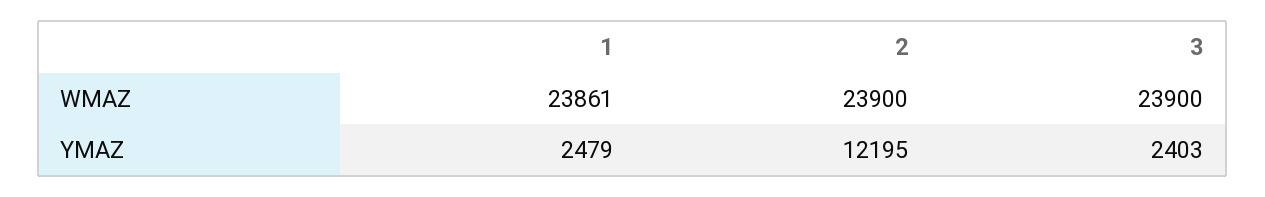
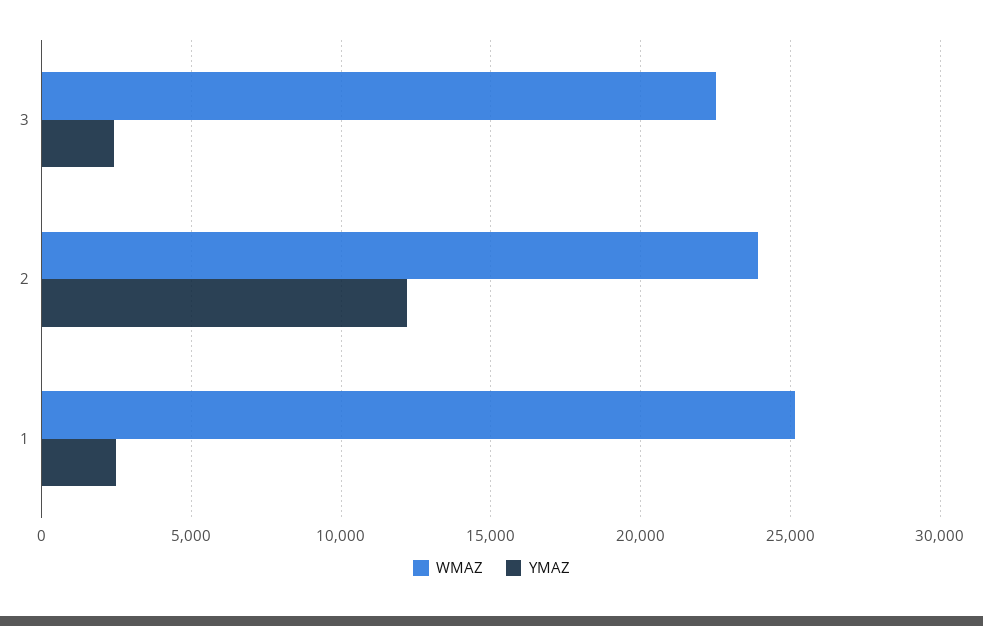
  {
    "WMAZ": {
-     "1": 23861,
+     "1": 25000,
      "2": 23900,
-     "3": 23900
+     "3": 22500
    },
    "YMAZ": {
      "1": 2479,
      "2": 12195,
      "3": 2403
    }
  }

